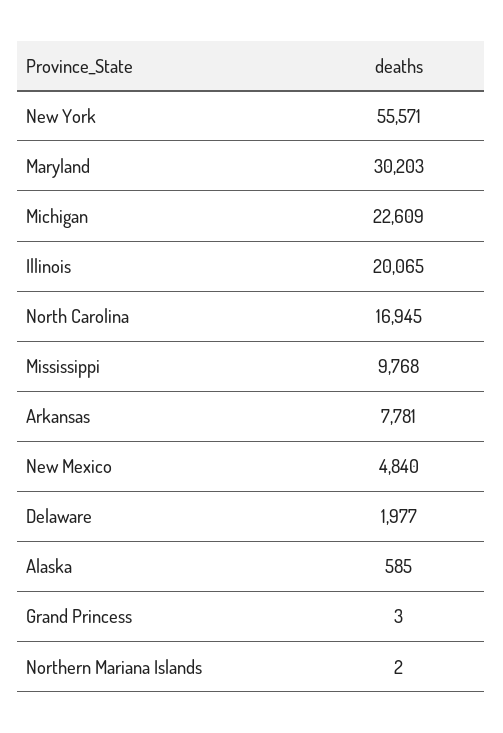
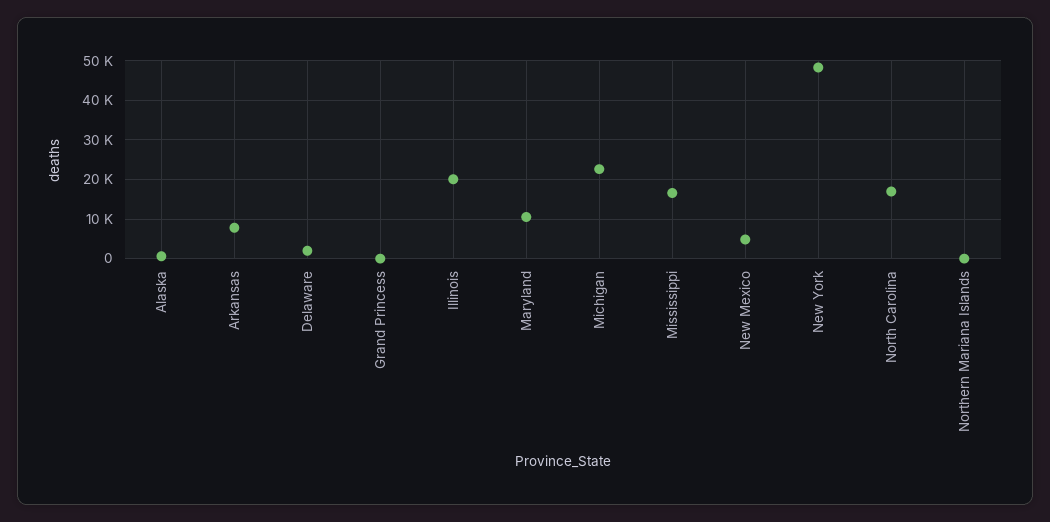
  {
-   "New York": 55571,
+   "New York": 48000,
-   "Maryland": 30203,
+   "Maryland": 10000,
    "Michigan": 22609,
    "Illinois": 20065,
    "North Carolina": 16945,
-   "Mississippi": 9768,
+   "Mississippi": 16000,
    "Arkansas": 7781,
    "New Mexico": 4840,
    "Delaware": 1977,
    "Alaska": 585,
    "Grand Princess": 3,
    "Northern Mariana Islands": 2
  }

